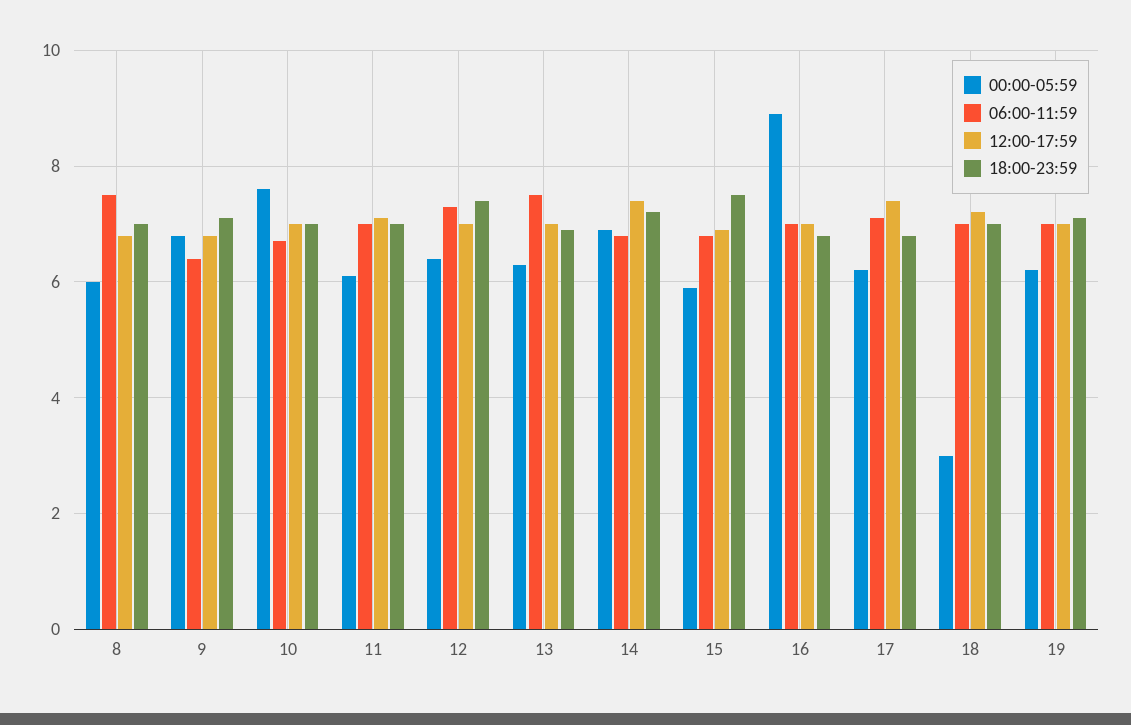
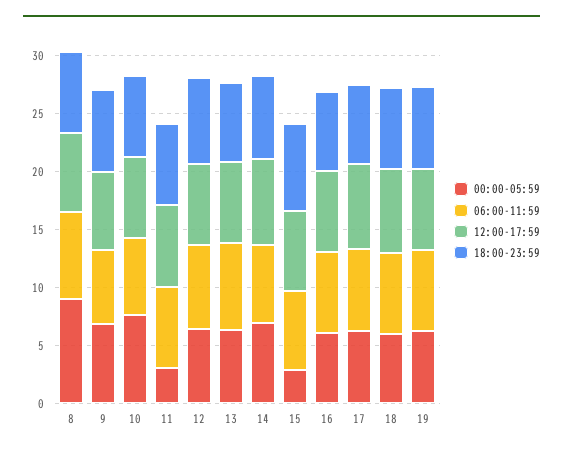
  {
    "00:00-05:59": {
-     "8": 6,
+     "8": 9,
      "9": 7,
      "10": 7.5,
-     "11": 6,
+     "11": 3,
      "12": 6.5,
      "13": 6.5,
      "14": 7,
-     "15": 6,
+     "15": 3,
-     "16": 9,
+     "16": 6,
      "17": 6,
-     "18": 3,
+     "18": 6,
      "19": 6
    },
    "06:00-11:59": {
      "8": 7.5,
      "9": 6.5,
      "10": 6.5,
      "11": 7,
      "12": 7.5,
      "13": 7.5,
      "14": 7,
      "15": 7,
      "16": 7,
      "17": 7,
      "18": 7,
      "19": 7
    },
    "12:00-17:59": {
      "8": 7,
      "9": 7,
      "10": 7,
      "11": 7,
      "12": 7,
      "13": 7,
      "14": 7.5,
      "15": 7,
      "16": 7,
      "17": 7.5,
      "18": 7,
      "19": 7
    },
    "18:00-23:59": {
      "8": 7,
      "9": 7,
      "10": 7,
      "11": 7,
      "12": 7.5,
      "13": 7,
      "14": 7,
      "15": 7.5,
      "16": 7,
      "17": 7,
      "18": 7,
      "19": 7
    }
  }

